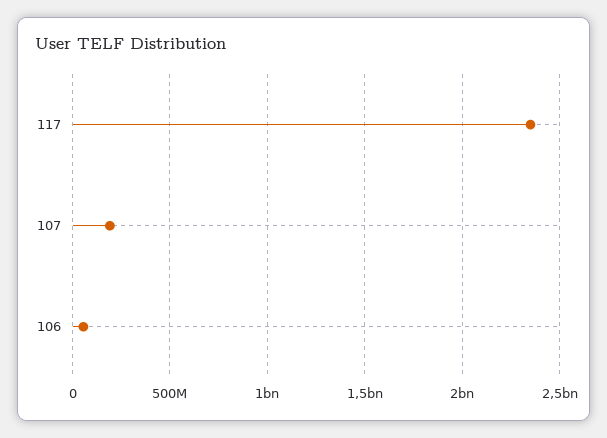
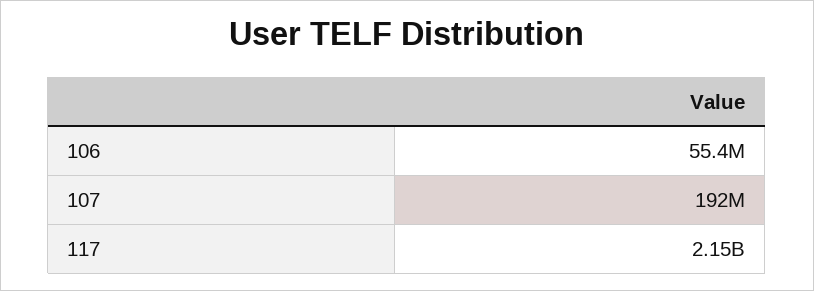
  {
-   "117": 2350000000,
+   "117": 2150000000,
    "107": 192000000,
    "106": 55400000
  }

